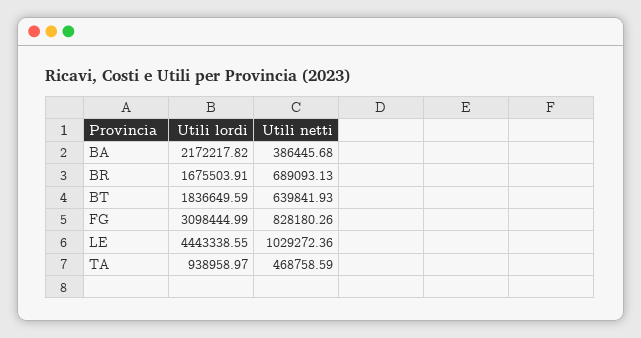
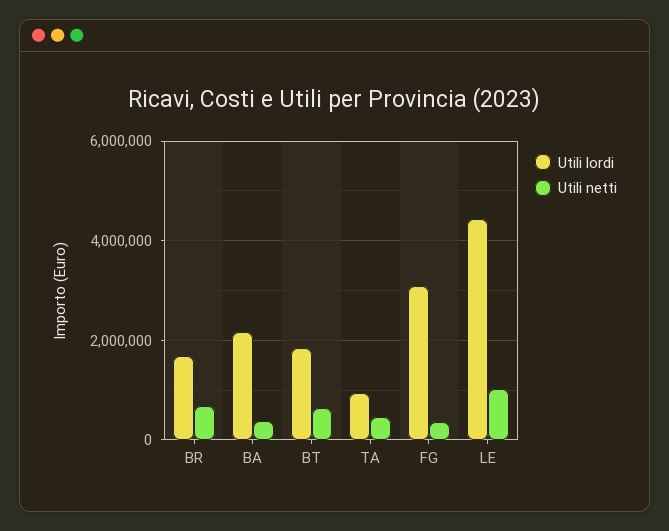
  {
    "Utili lordi": {
      "BA": 2172217.82,
      "BR": 1675503.91,
      "BT": 1836649.59,
      "FG": 3098444.99,
      "LE": 4443338.55,
      "TA": 938958.97
    },
    "Utili netti": {
      "BA": 386445.68,
      "BR": 689093.13,
      "BT": 639841.93,
-     "FG": 828180.26,
+     "FG": 400000,
      "LE": 1029272.36,
      "TA": 468758.59
    }
  }

